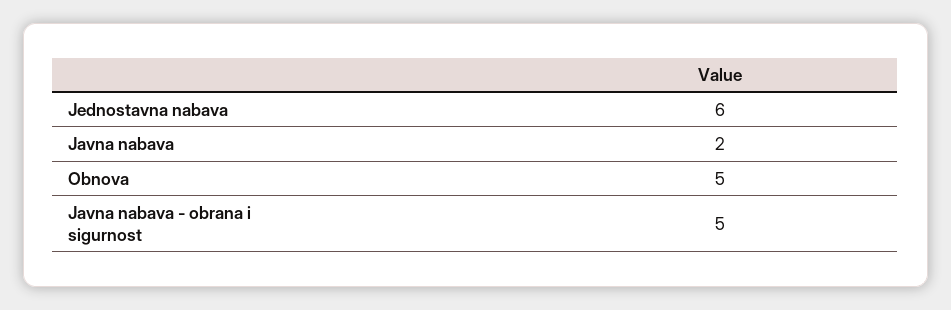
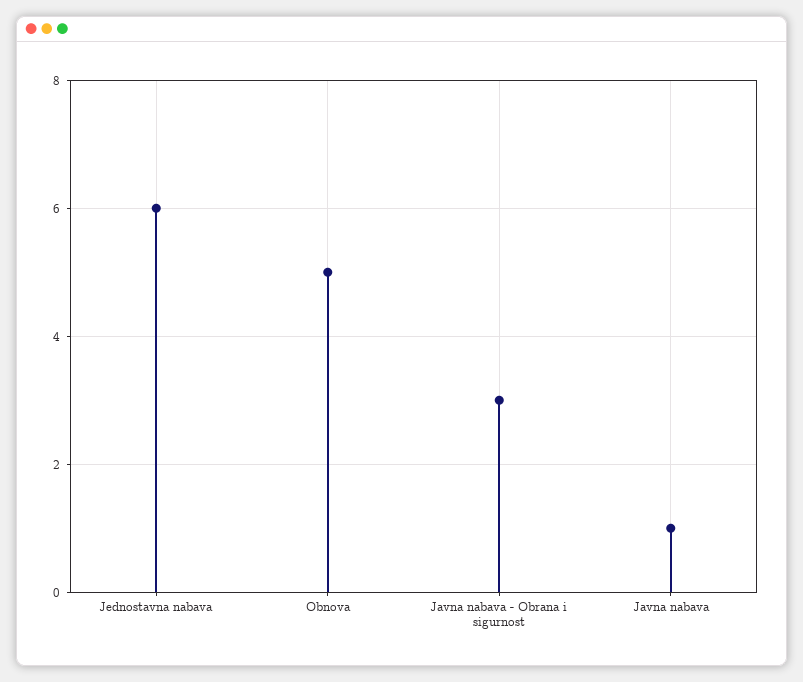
  {
    "Jednostavna nabava": 6,
-   "Javna nabava": 2,
+   "Javna nabava": 1,
    "Obnova": 5,
-   "Javna nabava - obrana i sigurnost": 5
+   "Javna nabava - obrana i sigurnost": 3
  }

